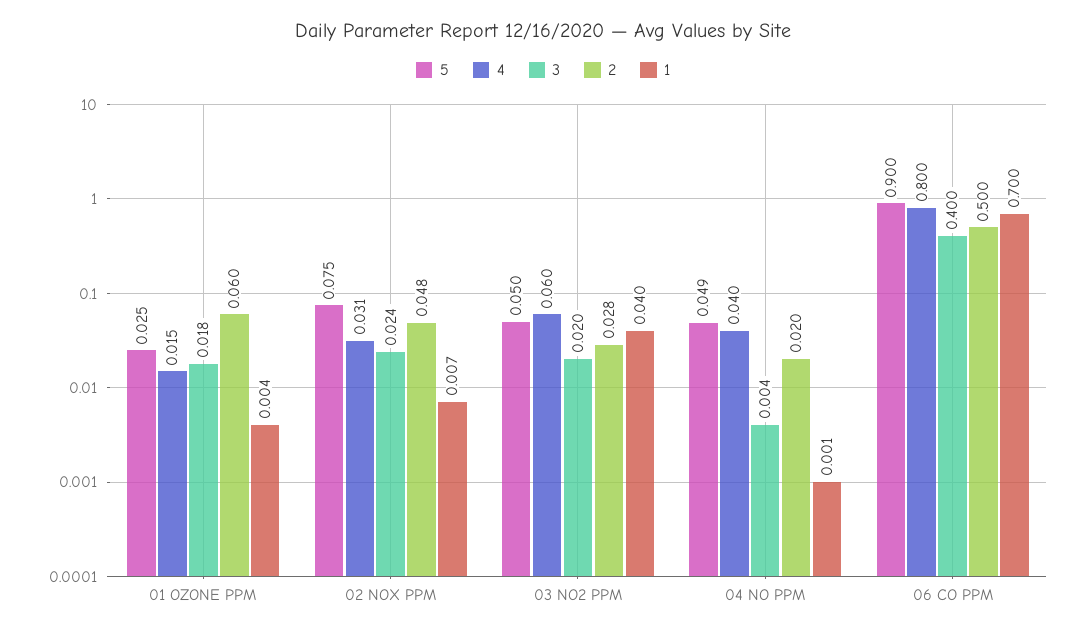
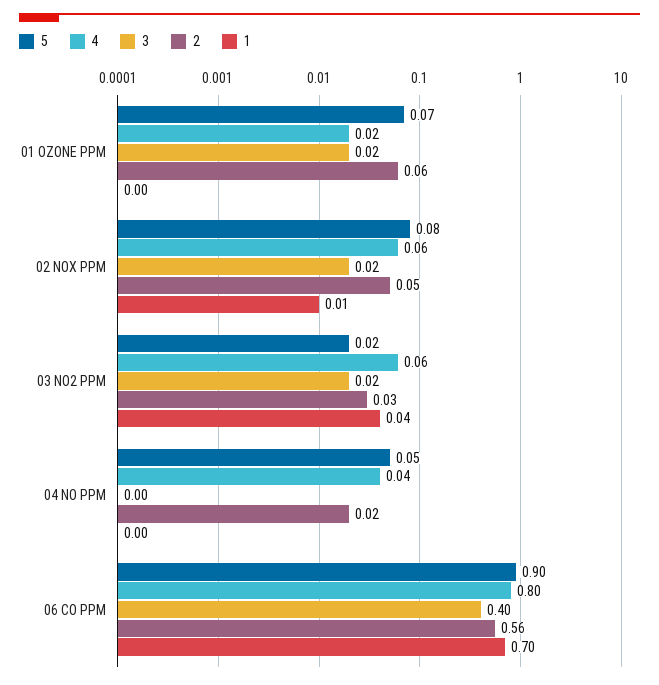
  {
    "5": {
-     "01 OZONE PPM": 0.025,
+     "01 OZONE PPM": 0.07,
      "02 NOX PPM": 0.075,
-     "03 NO2 PPM": 0.05,
+     "03 NO2 PPM": 0.02,
      "04 NO PPM": 0.049,
      "06 CO PPM": 0.9
    },
    "4": {
      "01 OZONE PPM": 0.015,
-     "02 NOX PPM": 0.031,
+     "02 NOX PPM": 0.06,
      "03 NO2 PPM": 0.06,
      "04 NO PPM": 0.04,
      "06 CO PPM": 0.8
    },
    "3": {
      "01 OZONE PPM": 0.018,
      "02 NOX PPM": 0.024,
      "03 NO2 PPM": 0.02,
      "04 NO PPM": 0.004,
      "06 CO PPM": 0.4
    },
    "2": {
      "01 OZONE PPM": 0.06,
      "02 NOX PPM": 0.048,
      "03 NO2 PPM": 0.028,
      "04 NO PPM": 0.02,
-     "06 CO PPM": 0.5
+     "06 CO PPM": 0.56
    },
    "1": {
      "01 OZONE PPM": 0.004,
      "02 NOX PPM": 0.007,
      "03 NO2 PPM": 0.04,
      "04 NO PPM": 0.001,
      "06 CO PPM": 0.7
    }
  }

